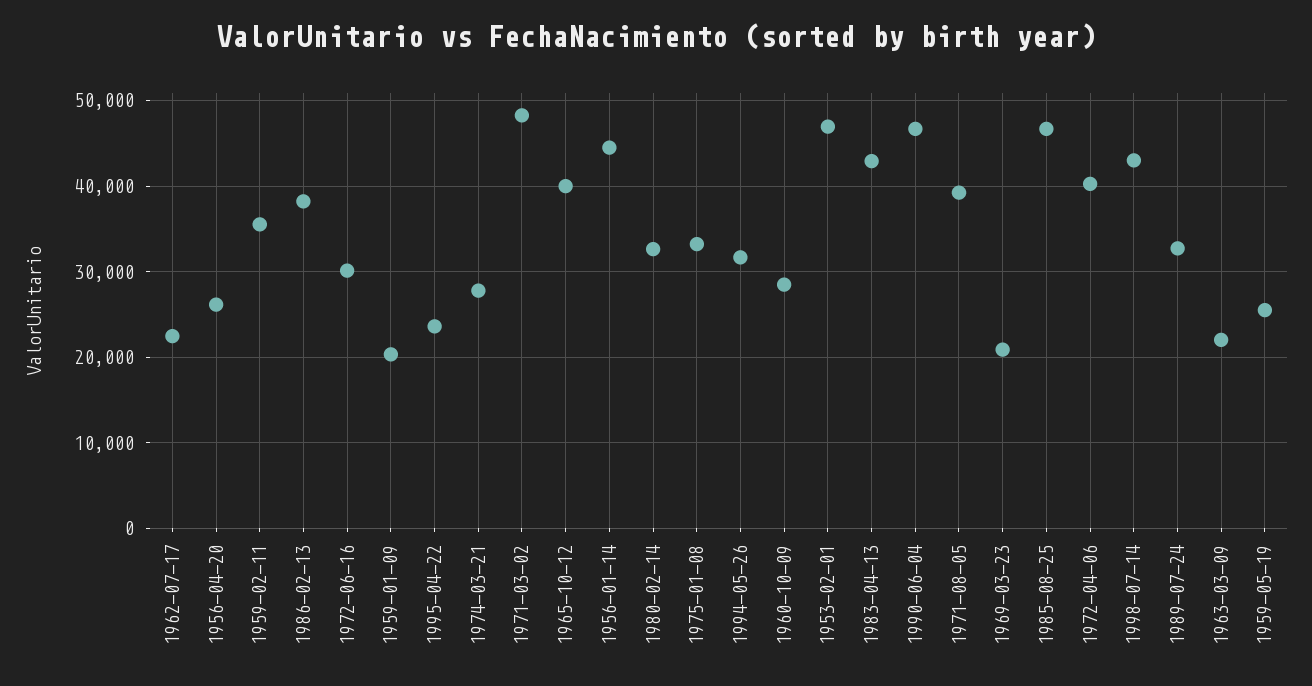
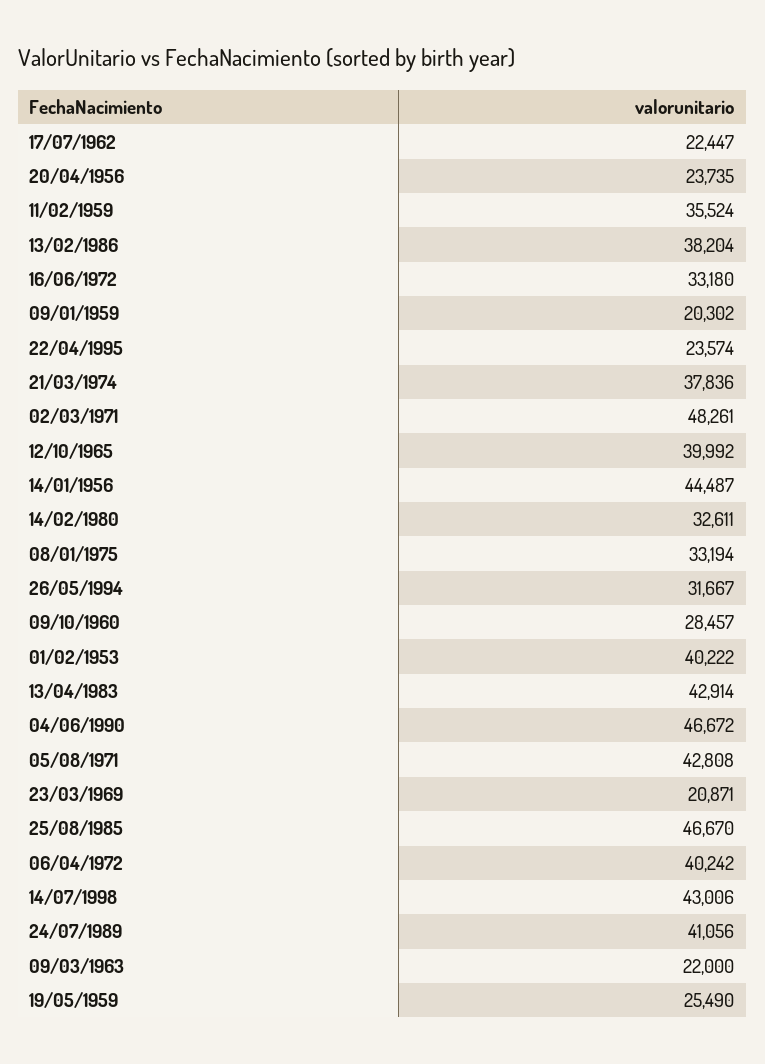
  {
    "1962-07-17": 22447,
-   "1956-04-20": 26000,
+   "1956-04-20": 23735,
    "1959-02-11": 35524,
    "1986-02-13": 38204,
-   "1972-06-16": 30000,
+   "1972-06-16": 33180,
    "1959-01-09": 20302,
    "1995-04-22": 23574,
-   "1974-03-21": 28000,
+   "1974-03-21": 37836,
    "1971-03-02": 48261,
    "1965-10-12": 39992,
    "1956-01-14": 44487,
    "1980-02-14": 32611,
    "1975-01-08": 33194,
    "1994-05-26": 31667,
    "1960-10-09": 28457,
-   "1953-02-01": 47000,
+   "1953-02-01": 40222,
    "1983-04-13": 42914,
    "1990-06-04": 46672,
-   "1971-08-05": 39000,
+   "1971-08-05": 42808,
    "1969-03-23": 20871,
    "1985-08-25": 46670,
    "1972-04-06": 40242,
    "1998-07-14": 43006,
-   "1989-07-24": 33000,
+   "1989-07-24": 41056,
    "1963-03-09": 22000,
    "1959-05-19": 25490
  }

